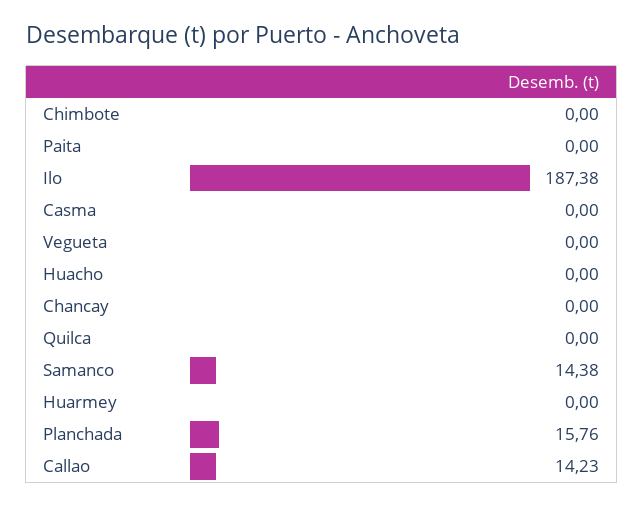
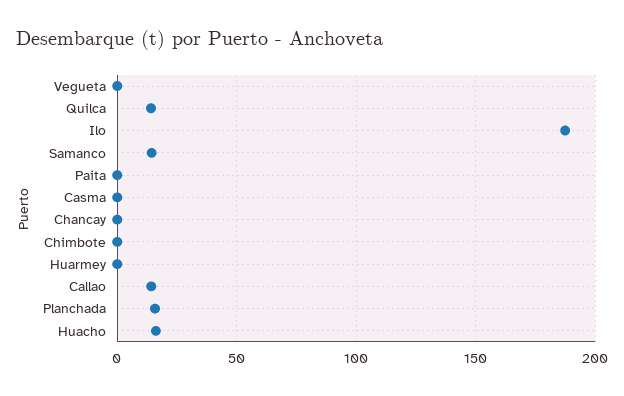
  {
    "Chimbote": 0,
    "Paita": 0,
    "Ilo": 187.38,
    "Casma": 0,
    "Vegueta": 0,
-   "Huacho": 0,
+   "Huacho": 15,
    "Chancay": 0,
-   "Quilca": 0,
+   "Quilca": 15,
    "Samanco": 14.38,
    "Huarmey": 0,
    "Planchada": 15.76,
    "Callao": 14.23
  }

